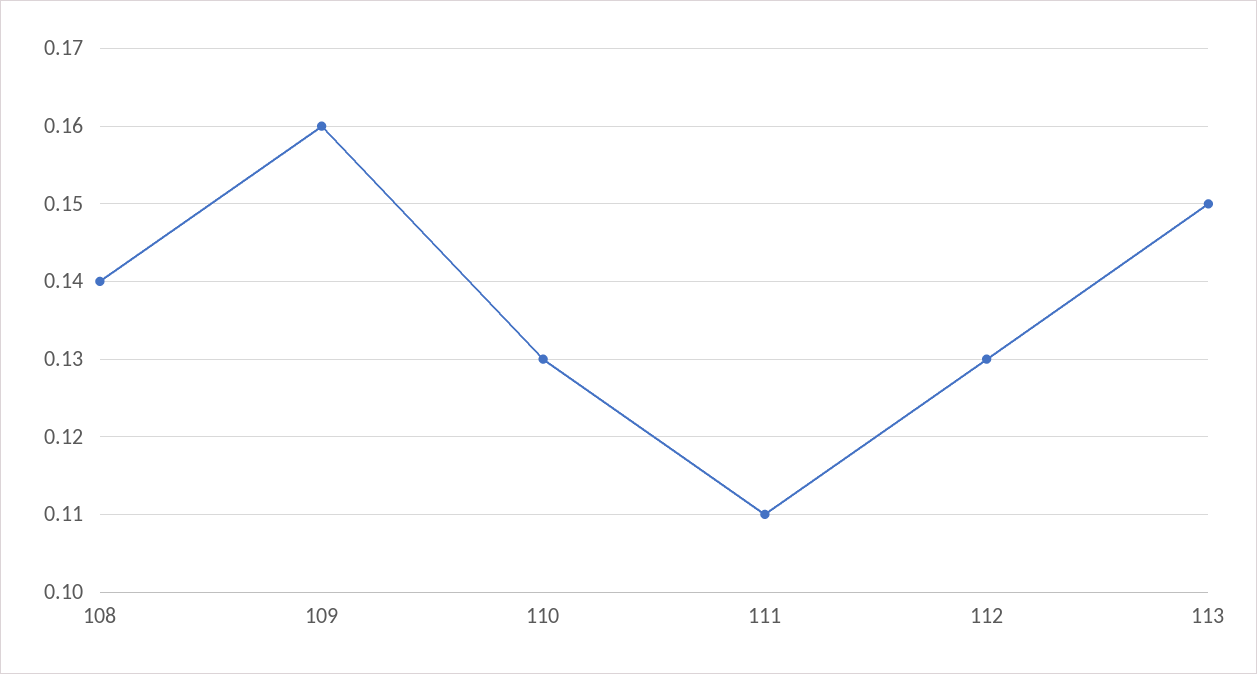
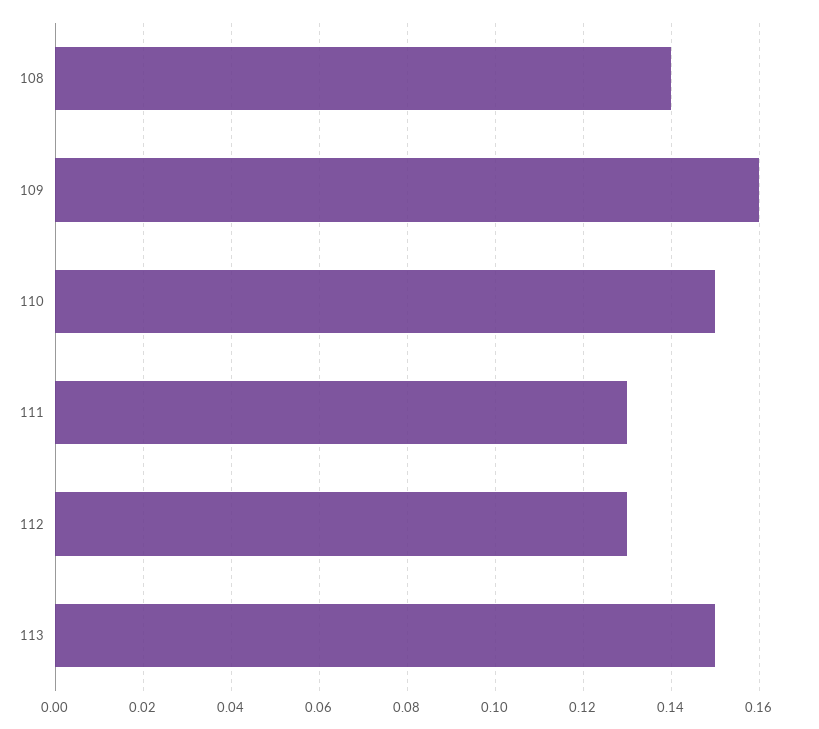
  {
    "108": 0.14,
    "109": 0.16,
-   "110": 0.13,
+   "110": 0.15,
-   "111": 0.11,
+   "111": 0.13,
    "112": 0.13,
    "113": 0.15
  }

